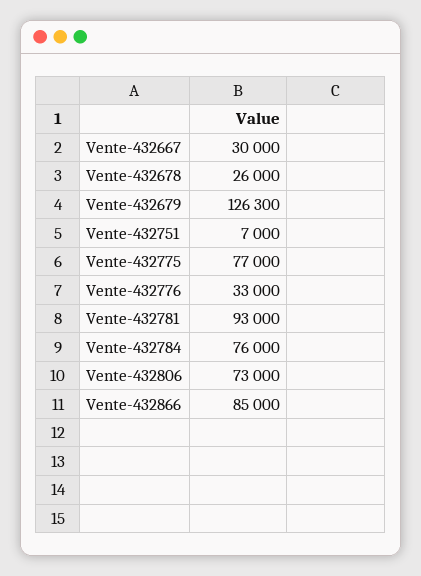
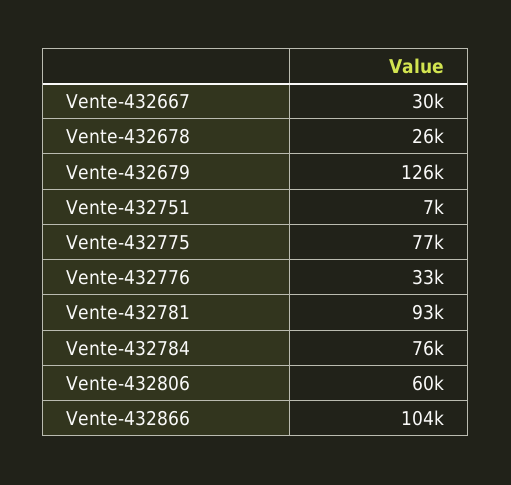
  {
    "Vente-432667": 30000,
    "Vente-432678": 26000,
    "Vente-432679": 126300,
    "Vente-432751": 7000,
    "Vente-432775": 77000,
    "Vente-432776": 33000,
    "Vente-432781": 93000,
    "Vente-432784": 76000,
-   "Vente-432806": 73000,
+   "Vente-432806": 60000,
-   "Vente-432866": 85000
+   "Vente-432866": 104000
  }

